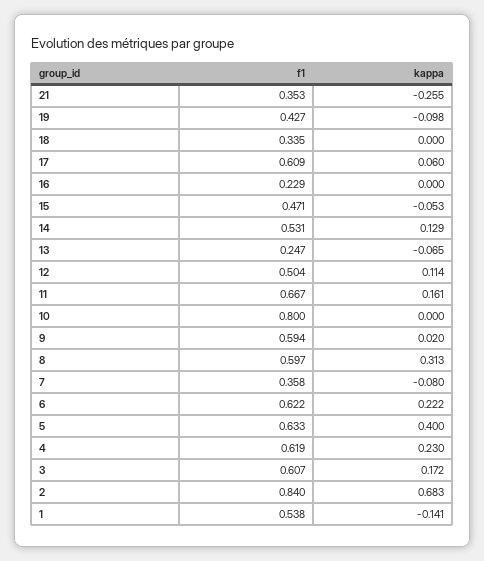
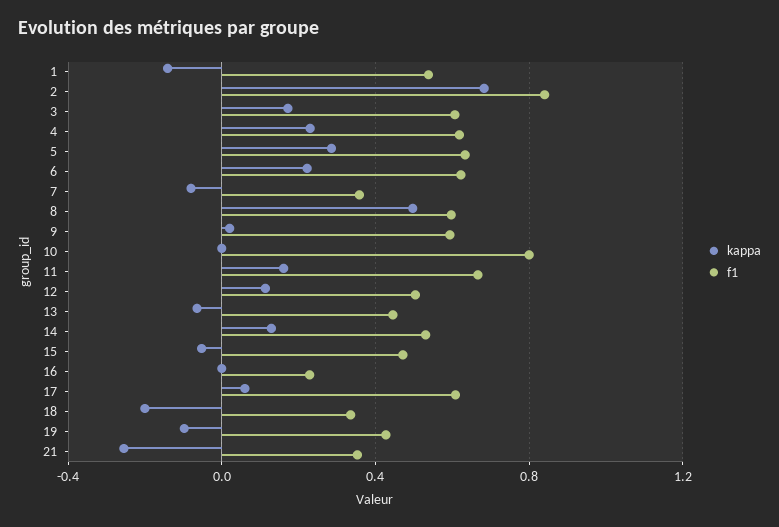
  {
    "f1": {
      "21": 0.353,
      "19": 0.427,
      "18": 0.335,
      "17": 0.609,
      "16": 0.229,
      "15": 0.471,
      "14": 0.531,
-     "13": 0.247,
+     "13": 0.45,
      "12": 0.504,
      "11": 0.667,
      "10": 0.8,
      "9": 0.594,
      "8": 0.597,
      "7": 0.358,
      "6": 0.622,
      "5": 0.633,
      "4": 0.619,
      "3": 0.607,
      "2": 0.84,
      "1": 0.538
    },
    "kappa": {
      "21": -0.255,
      "19": -0.098,
-     "18": 0,
+     "18": -0.2,
      "17": 0.06,
      "16": 0,
      "15": -0.053,
      "14": 0.129,
      "13": -0.065,
      "12": 0.114,
      "11": 0.161,
      "10": 0,
      "9": 0.02,
-     "8": 0.313,
+     "8": 0.5,
      "7": -0.08,
      "6": 0.222,
-     "5": 0.4,
+     "5": 0.3,
      "4": 0.23,
      "3": 0.172,
      "2": 0.683,
      "1": -0.141
    }
  }

